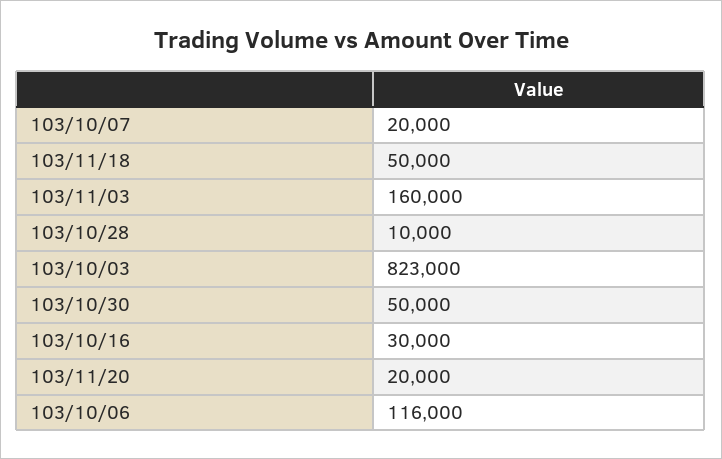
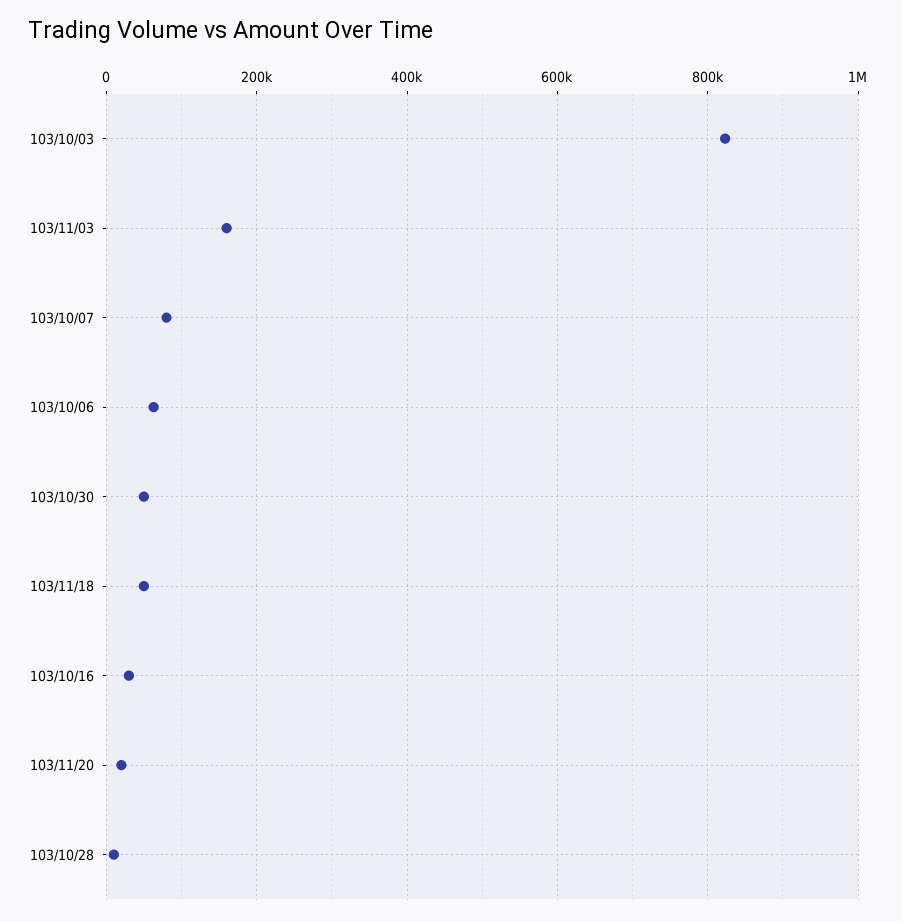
  {
-   "103/10/07": 20000,
+   "103/10/07": 80000,
    "103/11/18": 50000,
    "103/11/03": 160000,
    "103/10/28": 10000,
    "103/10/03": 823000,
    "103/10/30": 50000,
    "103/10/16": 30000,
    "103/11/20": 20000,
-   "103/10/06": 116000
+   "103/10/06": 60000
  }

